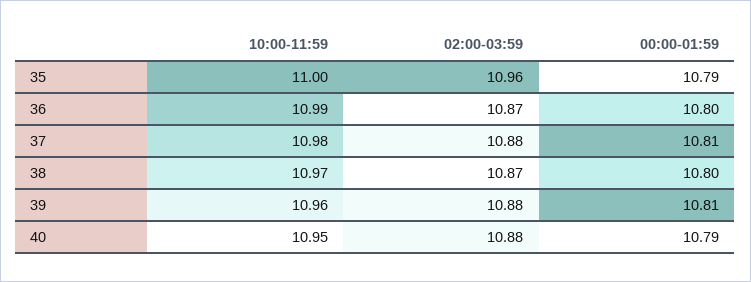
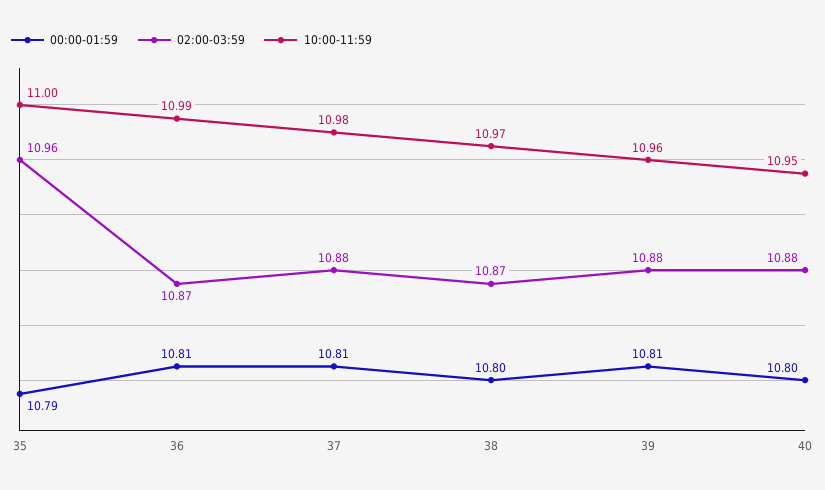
  {
    "10:00-11:59": {
      "35": 11,
      "36": 10.99,
      "37": 10.98,
      "38": 10.97,
      "39": 10.96,
      "40": 10.95
    },
    "02:00-03:59": {
      "35": 10.96,
      "36": 10.87,
      "37": 10.88,
      "38": 10.87,
      "39": 10.88,
      "40": 10.88
    },
    "00:00-01:59": {
      "35": 10.79,
-     "36": 10.8,
+     "36": 10.81,
      "37": 10.81,
      "38": 10.8,
      "39": 10.81,
-     "40": 10.79
+     "40": 10.8
    }
  }

